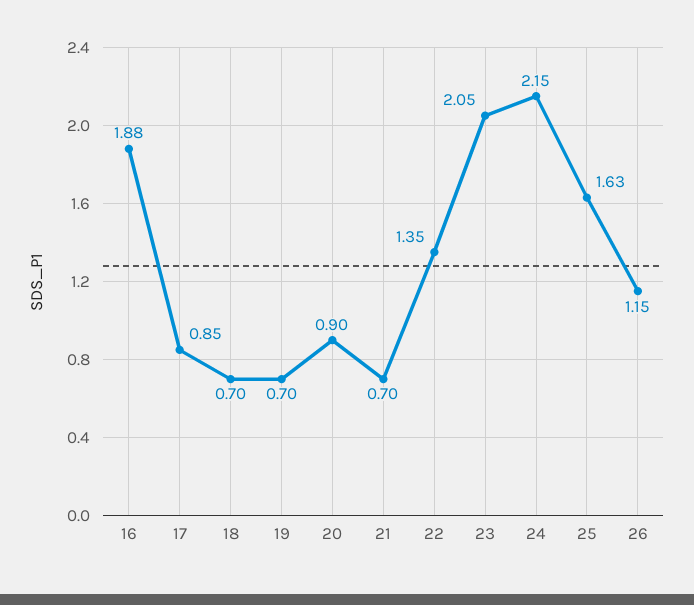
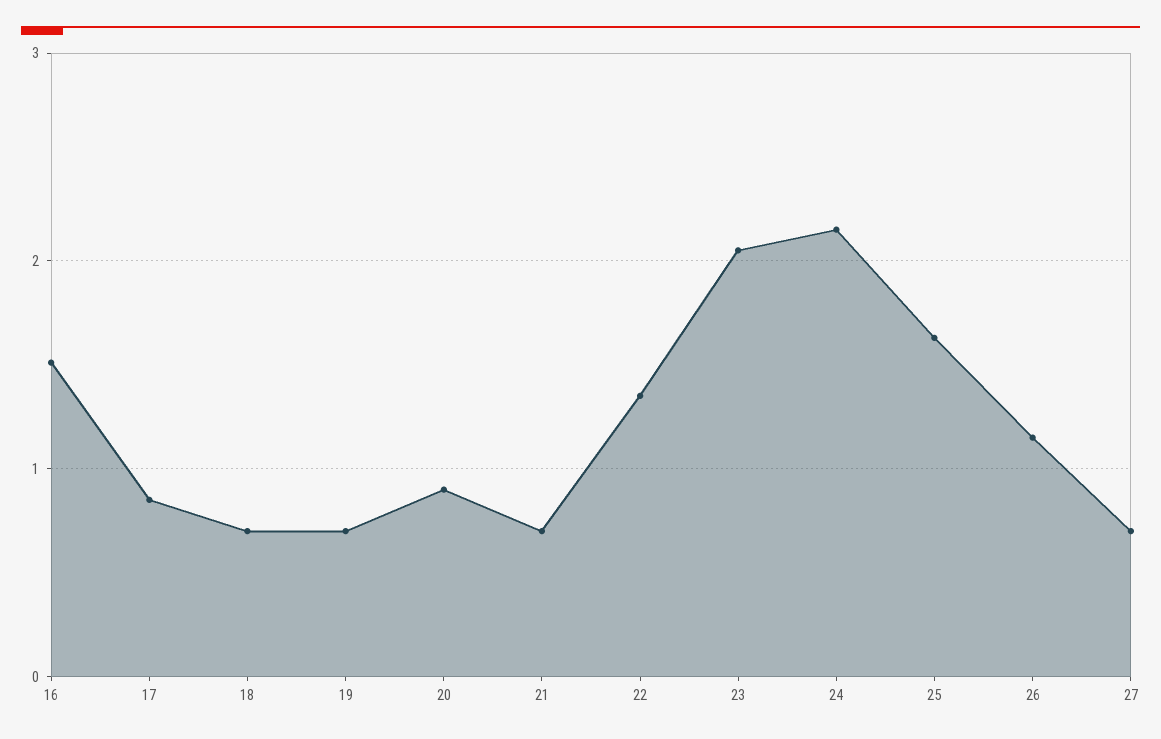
  {
-   "16": 1.88,
+   "16": 1.5,
    "17": 0.85,
    "18": 0.7,
    "19": 0.7,
    "20": 0.9,
    "21": 0.7,
    "22": 1.35,
    "23": 2.05,
    "24": 2.15,
    "25": 1.63,
-   "26": 1.15
+   "26": 1.15,
+   "27": 0.7
  }

